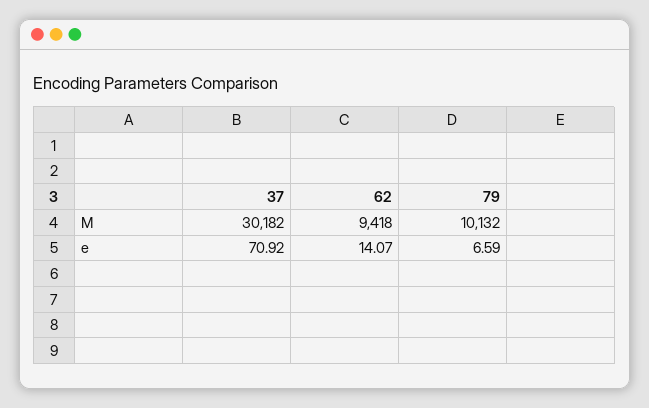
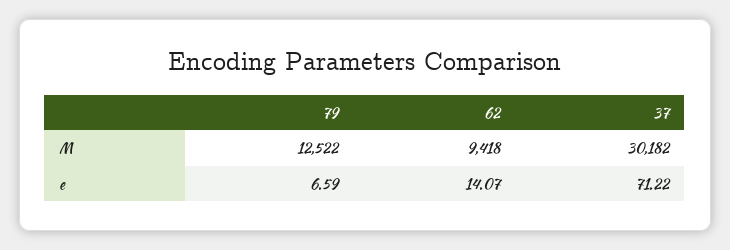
  {
    "37": {
      "M": 30182,
-     "e": 70.92
+     "e": 71.22
    },
    "62": {
      "M": 9418,
      "e": 14.07
    },
    "79": {
-     "M": 10132,
+     "M": 12522,
      "e": 6.59
    }
  }

